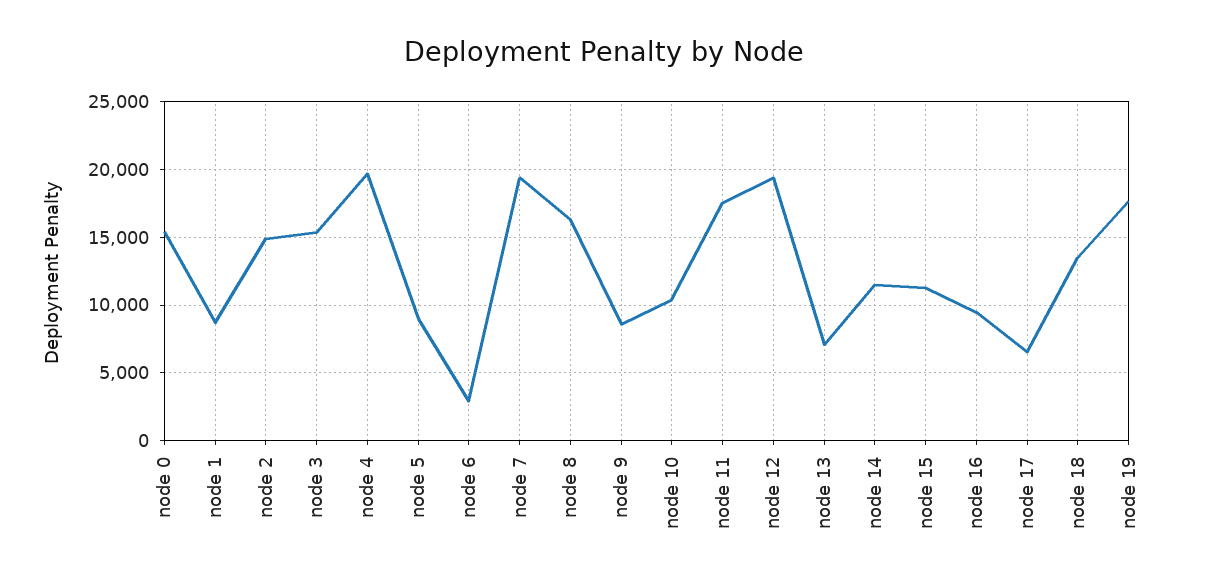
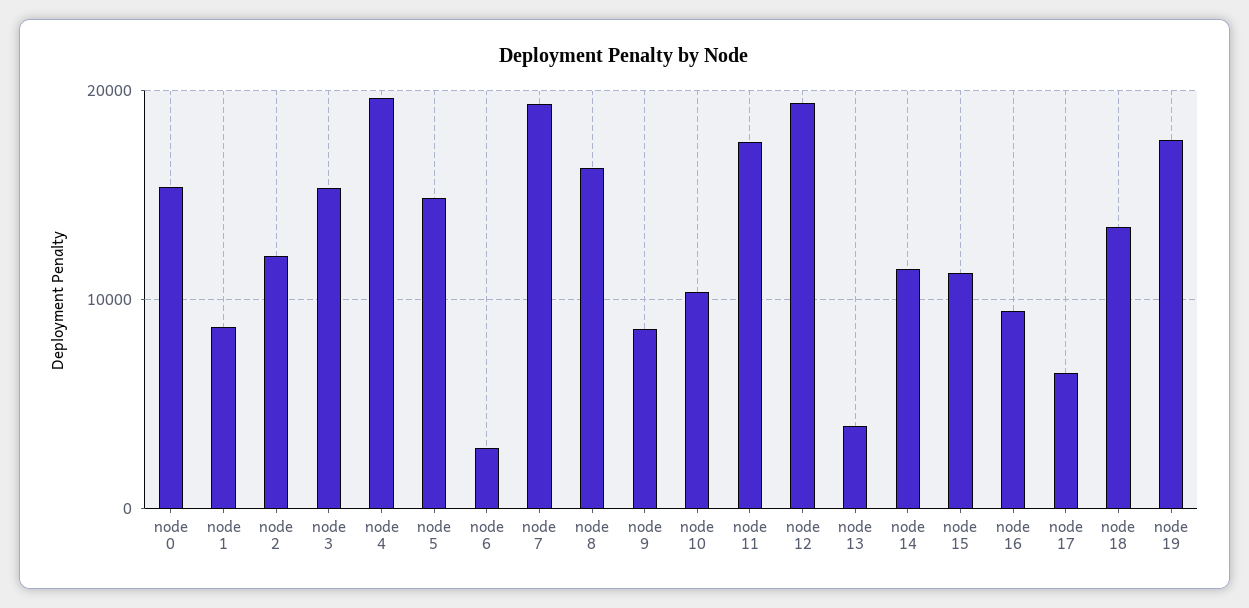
  {
    "node 0": 15500,
    "node 1": 8500,
-   "node 2": 15000,
+   "node 2": 12000,
    "node 3": 15500,
    "node 4": 19500,
-   "node 5": 9000,
+   "node 5": 15000,
    "node 6": 3000,
    "node 7": 19500,
    "node 8": 16500,
    "node 9": 8500,
    "node 10": 10500,
    "node 11": 17500,
    "node 12": 19500,
-   "node 13": 7000,
+   "node 13": 4000,
    "node 14": 11500,
    "node 15": 11500,
    "node 16": 9500,
    "node 17": 6500,
    "node 18": 13500,
    "node 19": 17500
  }

